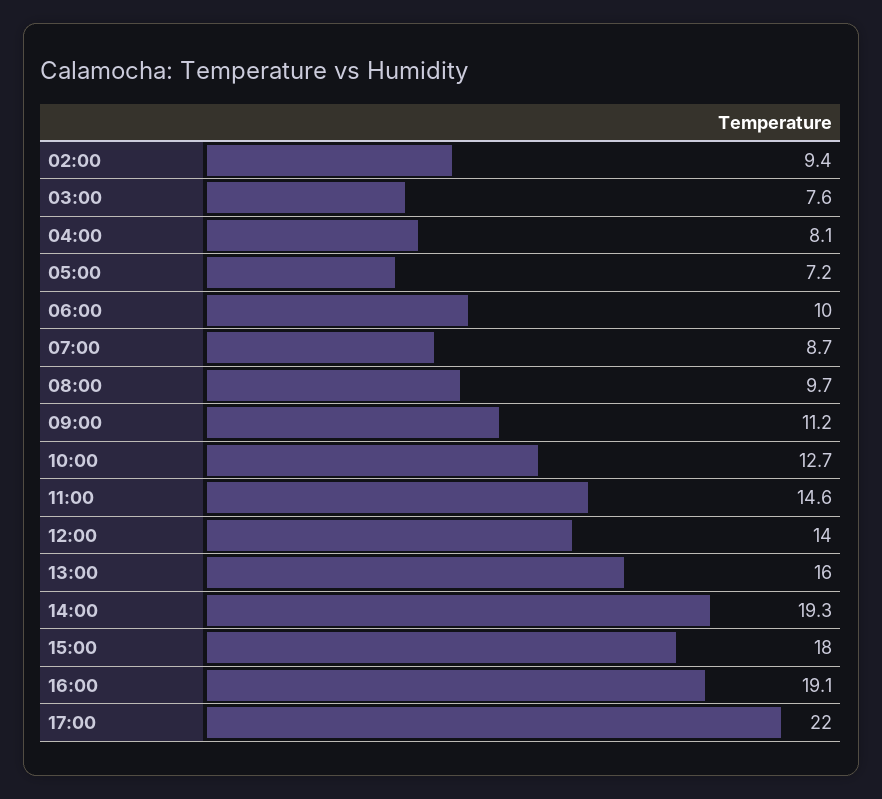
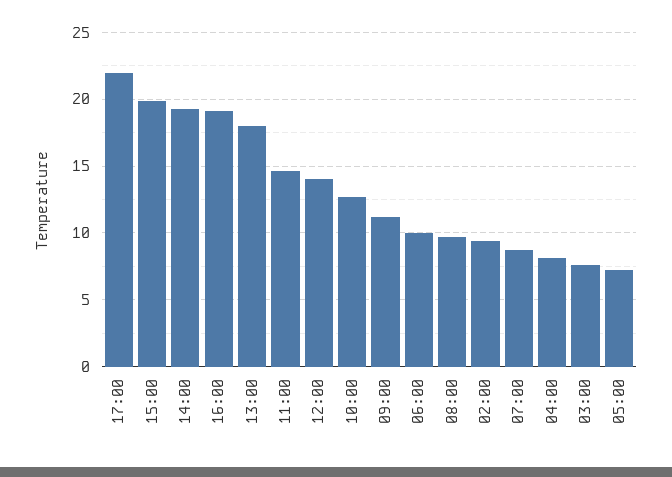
  {
    "02:00": 9.4,
    "03:00": 7.6,
    "04:00": 8.1,
    "05:00": 7.2,
    "06:00": 10,
    "07:00": 8.7,
    "08:00": 9.7,
    "09:00": 11.2,
    "10:00": 12.7,
    "11:00": 14.6,
    "12:00": 14,
-   "13:00": 16,
+   "13:00": 18,
    "14:00": 19.3,
-   "15:00": 18,
+   "15:00": 20,
    "16:00": 19.1,
    "17:00": 22
  }

